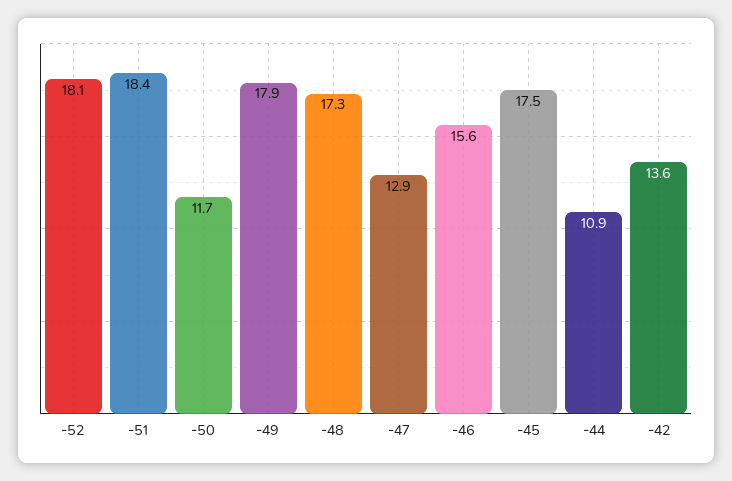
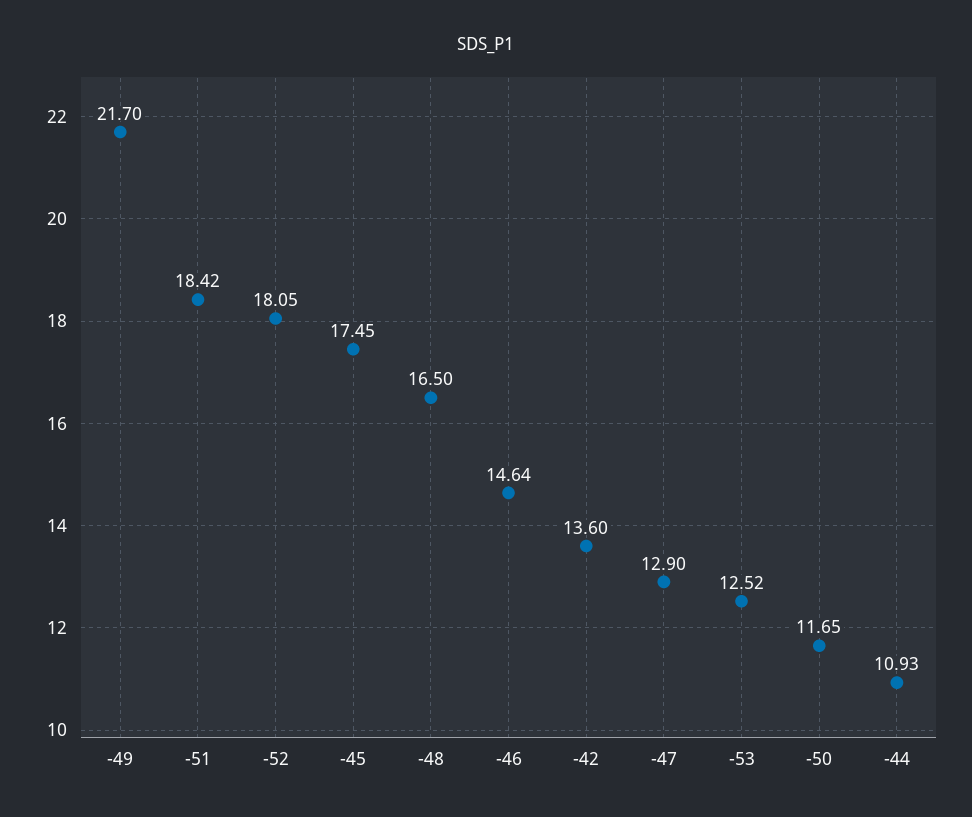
  {
    "-52": 18.05,
    "-51": 18.42,
    "-50": 11.65,
-   "-49": 17.9,
+   "-49": 21.7,
-   "-48": 17.3,
+   "-48": 16.5,
    "-47": 12.9,
-   "-46": 15.6,
+   "-46": 14.64,
    "-45": 17.45,
    "-44": 10.93,
-   "-42": 13.6
+   "-42": 13.6,
+   "-53": 12.52
  }

